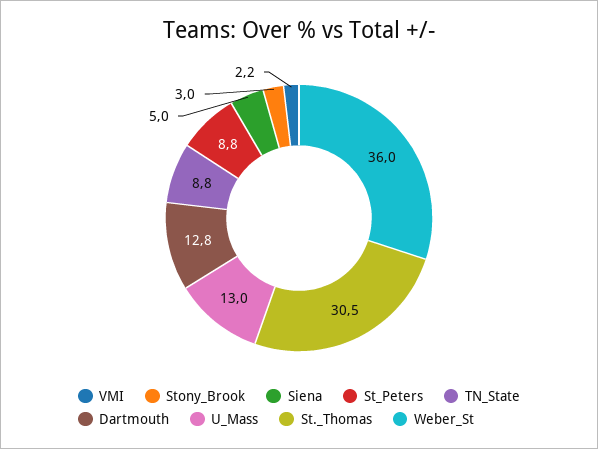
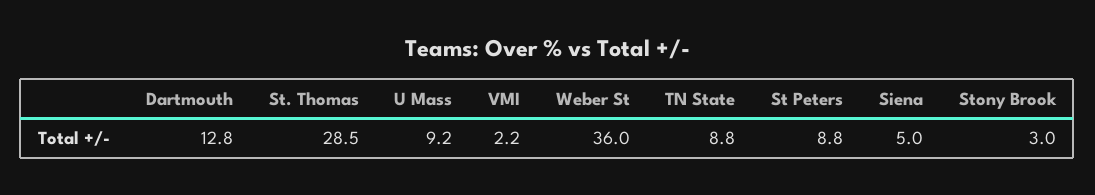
  {
    "VMI": 2.2,
    "Stony_Brook": 3,
    "Siena": 5,
    "St_Peters": 8.8,
    "TN_State": 8.8,
    "Dartmouth": 12.8,
-   "U_Mass": 13,
+   "U_Mass": 9.2,
-   "St._Thomas": 30.5,
+   "St._Thomas": 28.5,
    "Weber_St": 36
  }

